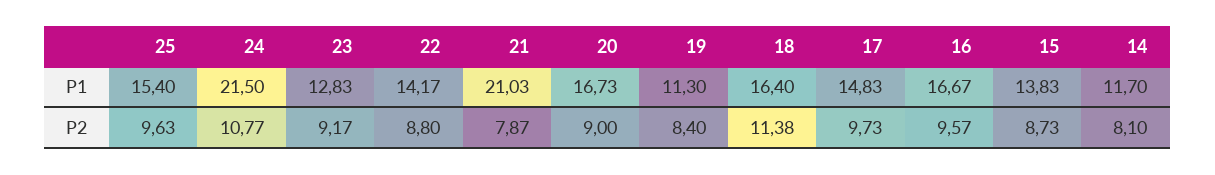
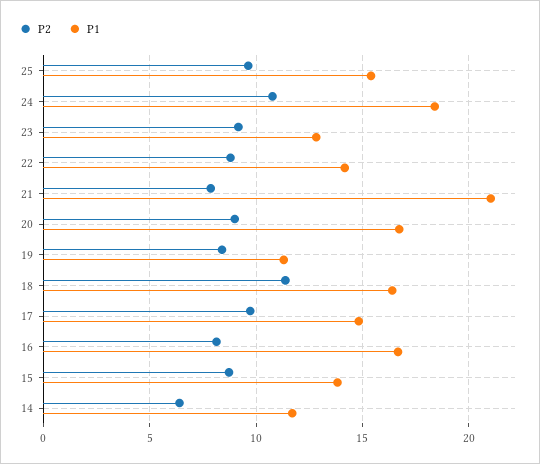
  {
    "P1": {
      "25": 15.4,
-     "24": 21.5,
+     "24": 18.5,
      "23": 12.83,
      "22": 14.17,
      "21": 21.03,
      "20": 16.73,
      "19": 11.3,
      "18": 16.4,
      "17": 14.83,
      "16": 16.67,
      "15": 13.83,
      "14": 11.7
    },
    "P2": {
      "25": 9.63,
      "24": 10.77,
      "23": 9.17,
      "22": 8.8,
      "21": 7.87,
      "20": 9,
      "19": 8.4,
      "18": 11.38,
      "17": 9.73,
-     "16": 9.57,
+     "16": 8,
      "15": 8.73,
-     "14": 8.1
+     "14": 6.5
    }
  }

